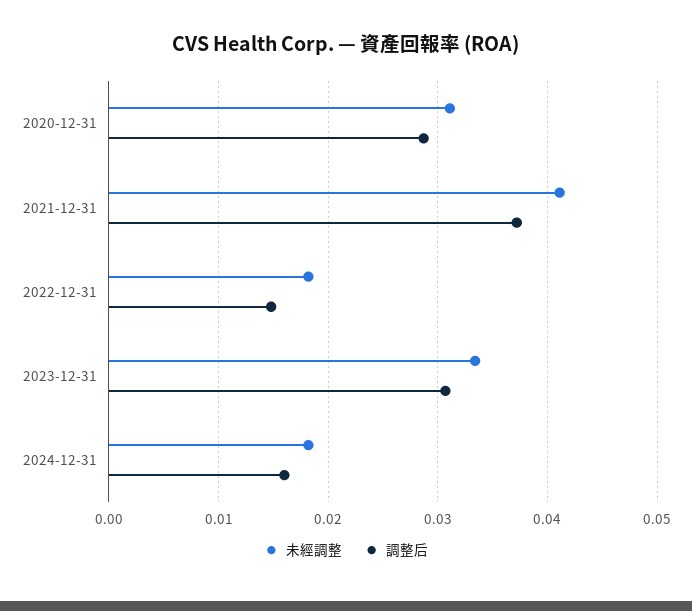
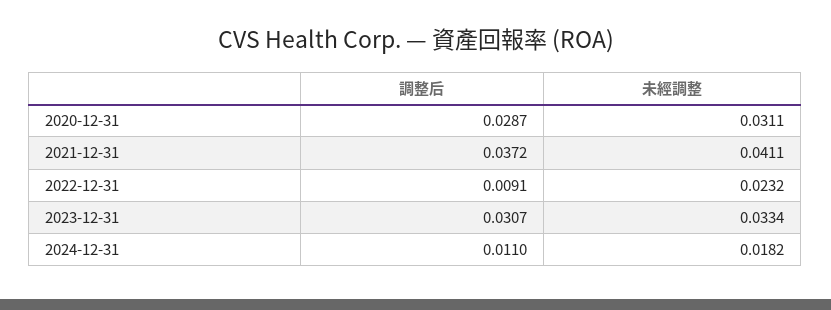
  {
    "未經調整": {
      "2020-12-31": 0.0311,
      "2021-12-31": 0.0411,
-     "2022-12-31": 0.018,
+     "2022-12-31": 0.0232,
      "2023-12-31": 0.0334,
      "2024-12-31": 0.0182
    },
    "調整后": {
      "2020-12-31": 0.0287,
      "2021-12-31": 0.0372,
-     "2022-12-31": 0.015,
+     "2022-12-31": 0.0091,
      "2023-12-31": 0.0307,
-     "2024-12-31": 0.016
+     "2024-12-31": 0.011
    }
  }

